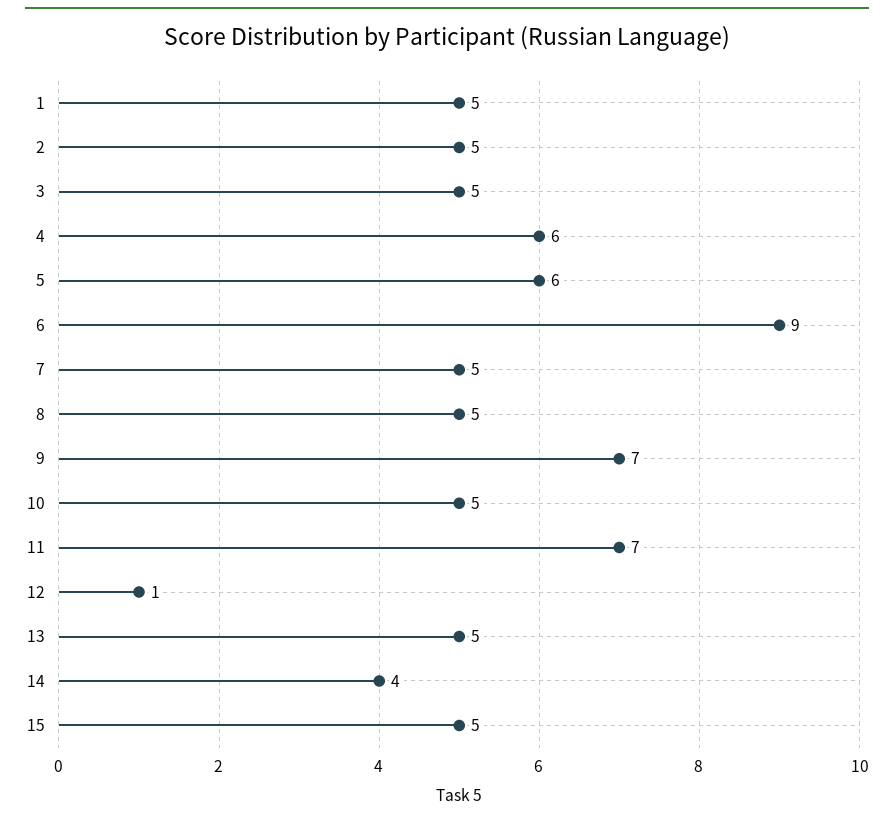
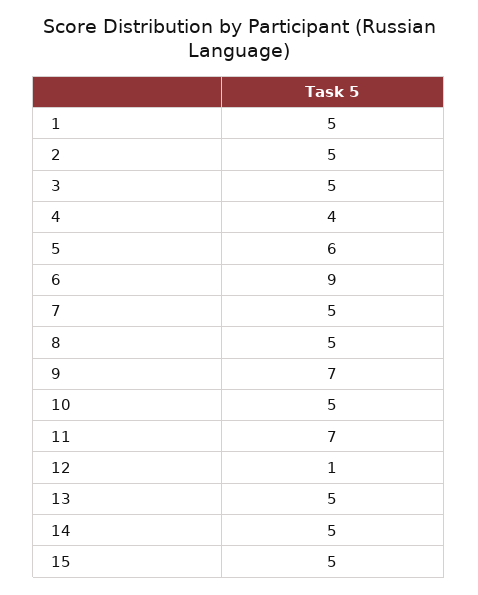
  {
    "1": 5,
    "2": 5,
    "3": 5,
-   "4": 6,
+   "4": 4,
    "5": 6,
    "6": 9,
    "7": 5,
    "8": 5,
    "9": 7,
    "10": 5,
    "11": 7,
    "12": 1,
    "13": 5,
-   "14": 4,
+   "14": 5,
    "15": 5
  }

